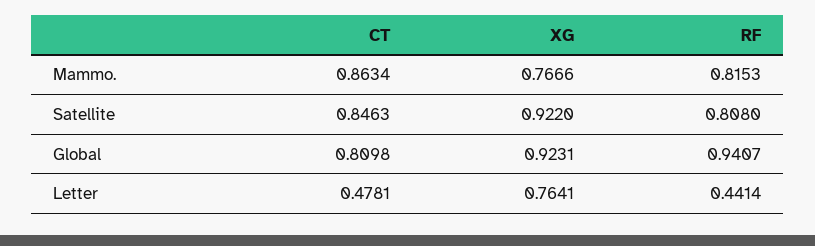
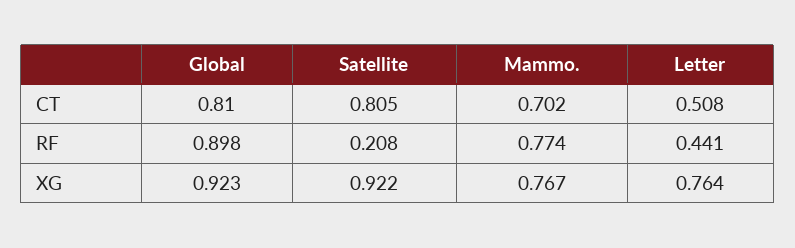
  {
    "CT": {
-     "Mammo.": 0.8634,
+     "Mammo.": 0.702,
-     "Satellite": 0.8463,
+     "Satellite": 0.805,
      "Global": 0.8098,
-     "Letter": 0.4781
+     "Letter": 0.508
    },
    "XG": {
      "Mammo.": 0.7666,
      "Satellite": 0.922,
      "Global": 0.9231,
      "Letter": 0.7641
    },
    "RF": {
-     "Mammo.": 0.8153,
+     "Mammo.": 0.774,
-     "Satellite": 0.808,
+     "Satellite": 0.208,
-     "Global": 0.9407,
+     "Global": 0.898,
      "Letter": 0.4414
    }
  }

